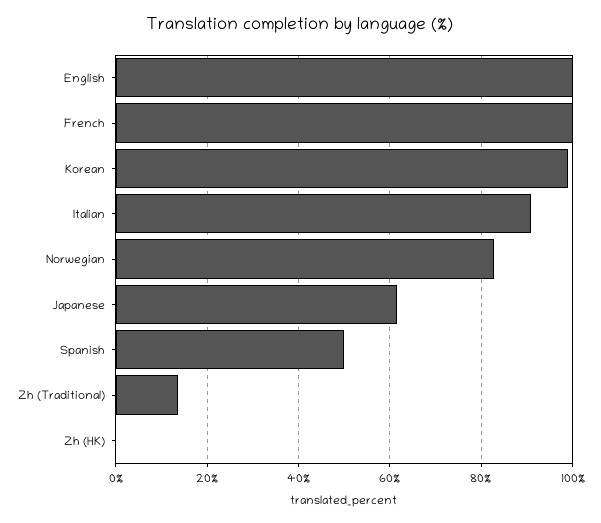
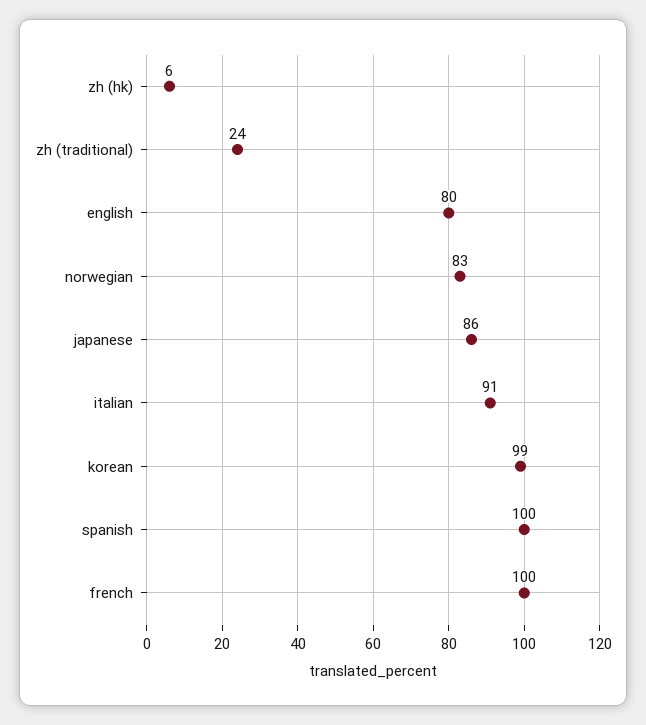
  {
-   "English": 100,
+   "English": 80,
    "French": 100,
    "Korean": 99,
    "Italian": 91,
    "Norwegian": 83,
-   "Japanese": 62,
+   "Japanese": 86,
-   "Spanish": 50,
+   "Spanish": 100,
-   "Zh (Traditional)": 14,
+   "Zh (Traditional)": 24,
-   "Zh (HK)": 0
+   "Zh (HK)": 6
  }

